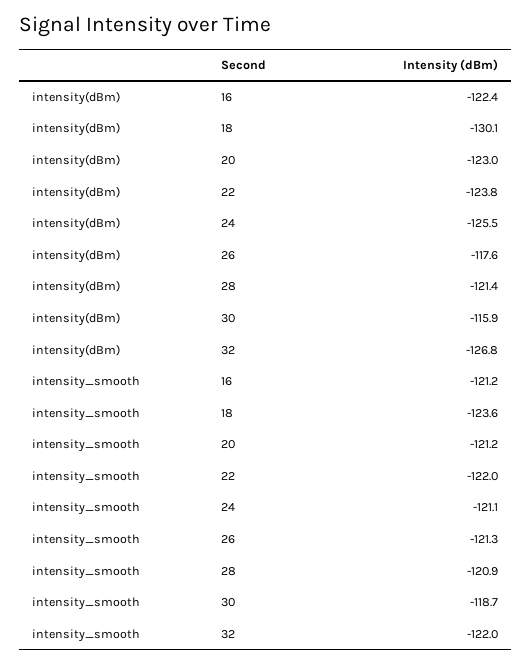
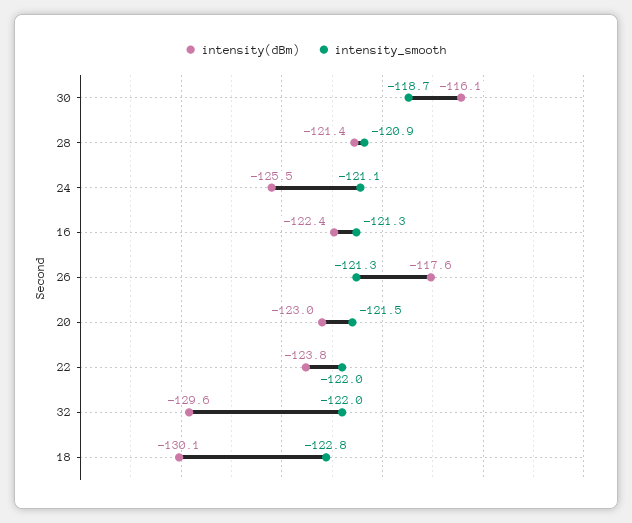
  {
    "intensity(dBm)": {
      "16": -122.4,
      "18": -130.1,
      "20": -123,
      "22": -123.8,
      "24": -125.5,
      "26": -117.6,
      "28": -121.4,
-     "30": -115.9,
+     "30": -116.1,
-     "32": -126.8
+     "32": -129.6
    },
    "intensity_smooth": {
-     "16": -121.2,
+     "16": -121.3,
-     "18": -123.6,
+     "18": -122.8,
-     "20": -121.2,
+     "20": -121.5,
      "22": -122,
      "24": -121.1,
      "26": -121.3,
      "28": -120.9,
      "30": -118.7,
      "32": -122
    }
  }

